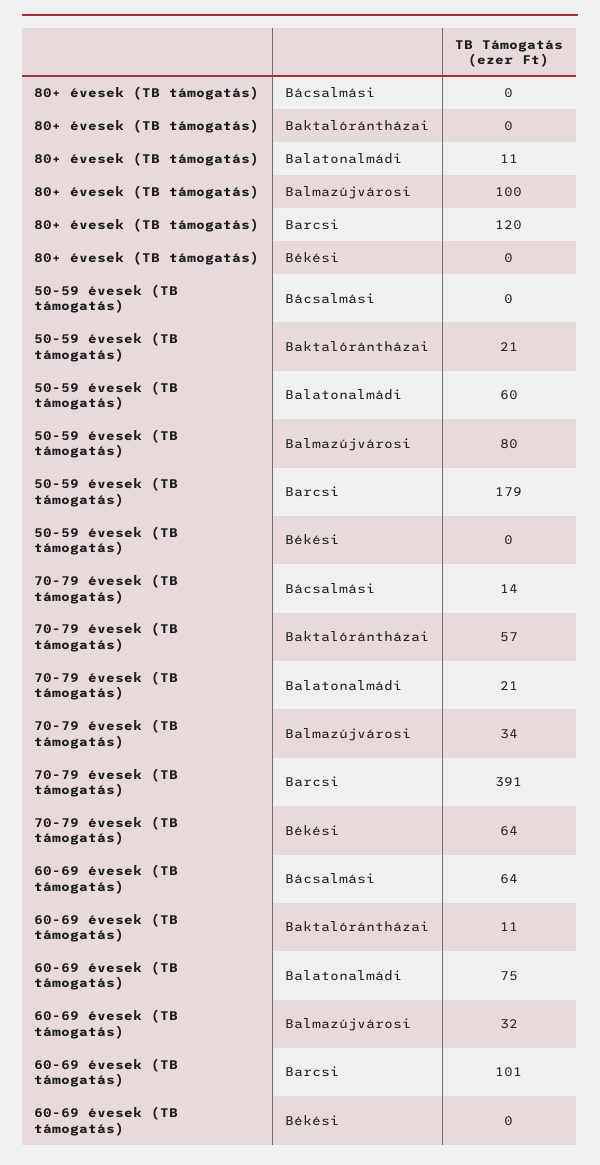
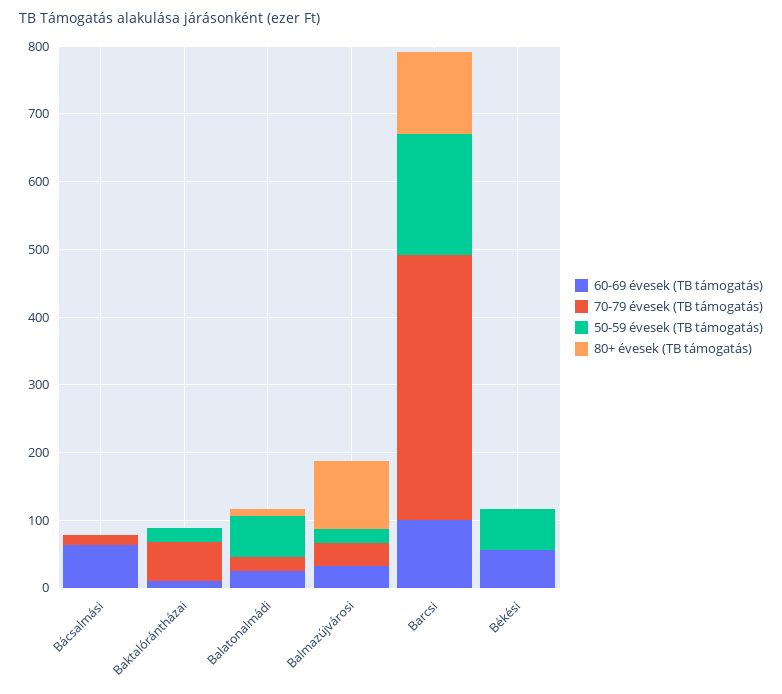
  {
    "80+ évesek (TB támogatás)": {
      "Bácsalmási": 0,
      "Baktalórántházai": 0,
      "Balatonalmádi": 11,
      "Balmazújvárosi": 100,
      "Barcsi": 120,
      "Békési": 0
    },
    "50-59 évesek (TB támogatás)": {
      "Bácsalmási": 0,
      "Baktalórántházai": 21,
      "Balatonalmádi": 60,
-     "Balmazújvárosi": 80,
+     "Balmazújvárosi": 20,
      "Barcsi": 179,
-     "Békési": 0
+     "Békési": 60
    },
    "70-79 évesek (TB támogatás)": {
      "Bácsalmási": 14,
      "Baktalórántházai": 57,
      "Balatonalmádi": 21,
      "Balmazújvárosi": 34,
      "Barcsi": 391,
-     "Békési": 64
+     "Békési": 0
    },
    "60-69 évesek (TB támogatás)": {
      "Bácsalmási": 64,
      "Baktalórántházai": 11,
-     "Balatonalmádi": 75,
+     "Balatonalmádi": 20,
      "Balmazújvárosi": 32,
      "Barcsi": 101,
-     "Békési": 0
+     "Békési": 60
    }
  }

